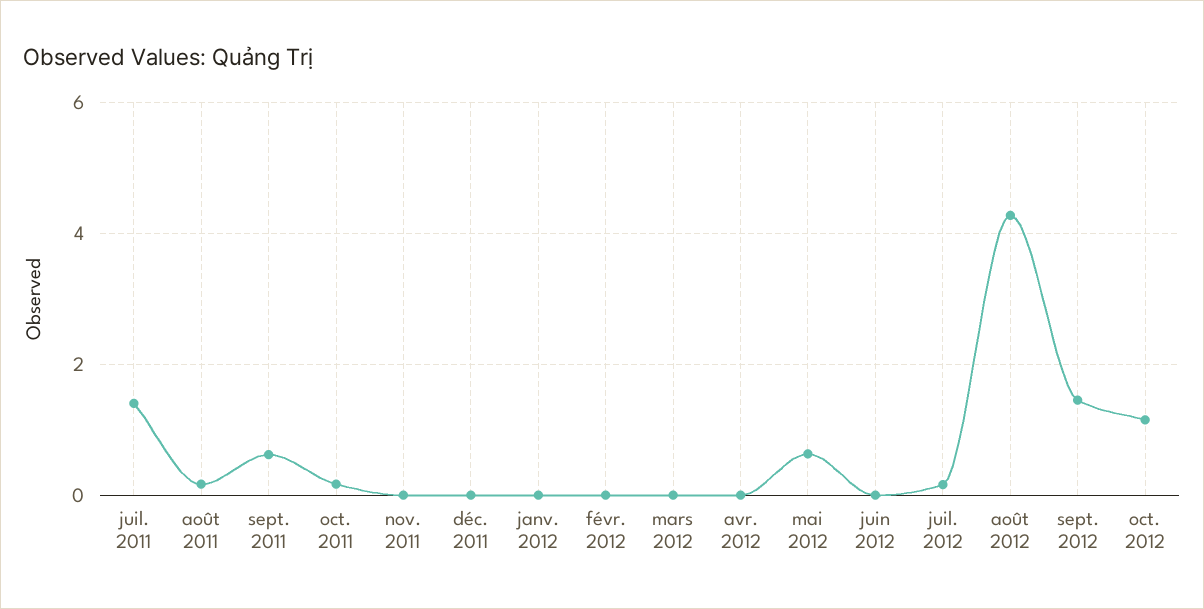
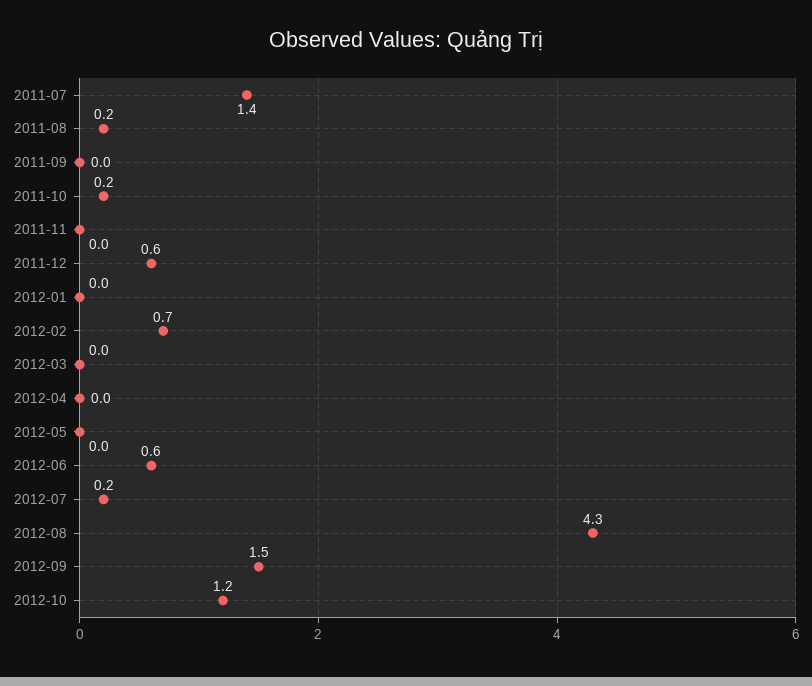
  {
    "juil. 2011": 1.4,
    "août 2011": 0.2,
-   "sept. 2011": 0.6,
+   "sept. 2011": 0,
    "oct. 2011": 0.2,
    "nov. 2011": 0,
-   "déc. 2011": 0,
+   "déc. 2011": 0.6,
    "janv. 2012": 0,
-   "févr. 2012": 0,
+   "févr. 2012": 0.7,
    "mars 2012": 0,
    "avr. 2012": 0,
-   "mai 2012": 0.6,
+   "mai 2012": 0,
-   "juin 2012": 0,
+   "juin 2012": 0.6,
    "juil. 2012": 0.2,
    "août 2012": 4.3,
    "sept. 2012": 1.5,
    "oct. 2012": 1.2
  }

